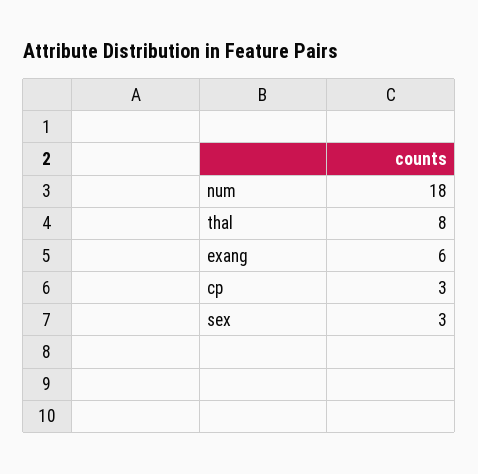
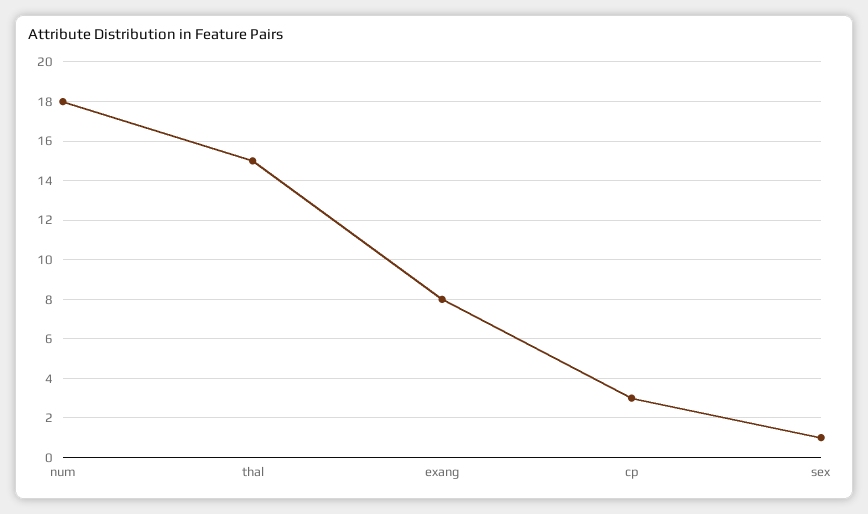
  {
    "num": 18,
-   "thal": 8,
+   "thal": 15,
-   "exang": 6,
+   "exang": 8,
    "cp": 3,
-   "sex": 3
+   "sex": 1
  }

